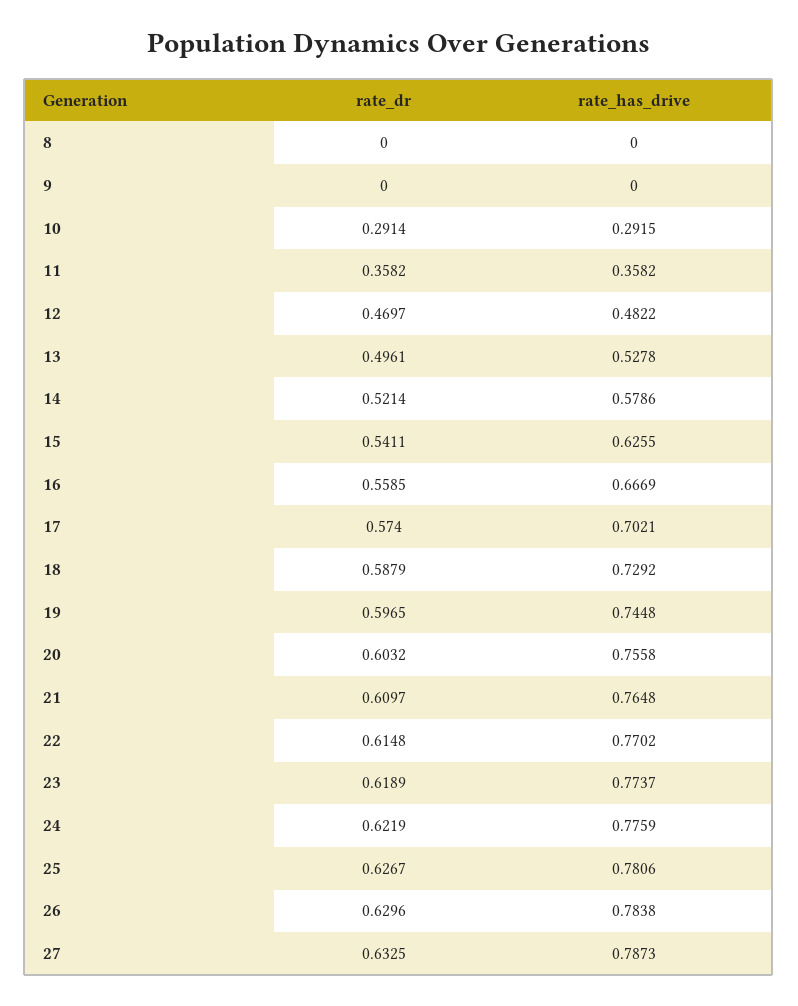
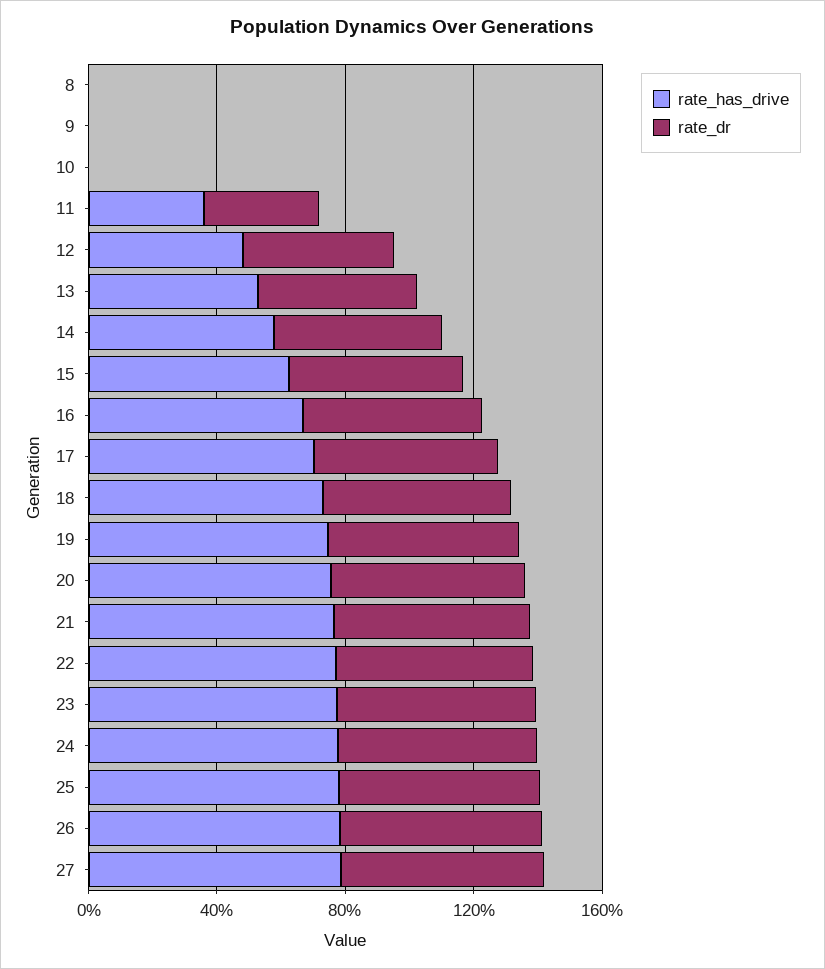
  {
    "rate_dr": {
      "8": 0,
      "9": 0,
-     "10": 0.2914,
+     "10": 0,
      "11": 0.3582,
      "12": 0.4697,
      "13": 0.4961,
      "14": 0.5214,
      "15": 0.5411,
      "16": 0.5585,
      "17": 0.574,
      "18": 0.5879,
      "19": 0.5965,
      "20": 0.6032,
      "21": 0.6097,
      "22": 0.6148,
      "23": 0.6189,
      "24": 0.6219,
      "25": 0.6267,
      "26": 0.6296,
      "27": 0.6325
    },
    "rate_has_drive": {
      "8": 0,
      "9": 0,
-     "10": 0.2915,
+     "10": 0,
      "11": 0.3582,
      "12": 0.4822,
      "13": 0.5278,
      "14": 0.5786,
      "15": 0.6255,
      "16": 0.6669,
      "17": 0.7021,
      "18": 0.7292,
      "19": 0.7448,
      "20": 0.7558,
      "21": 0.7648,
      "22": 0.7702,
      "23": 0.7737,
      "24": 0.7759,
      "25": 0.7806,
      "26": 0.7838,
      "27": 0.7873
    }
  }

